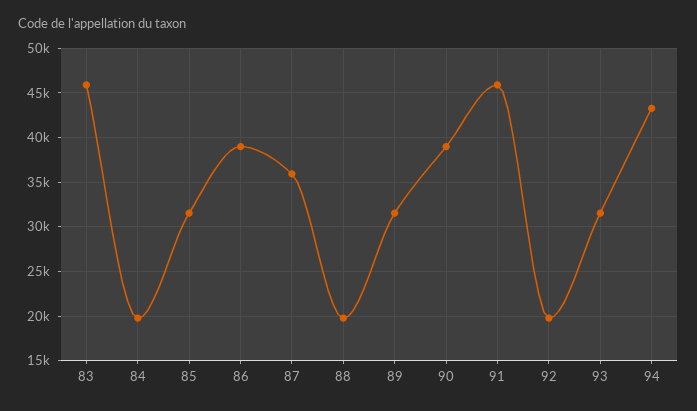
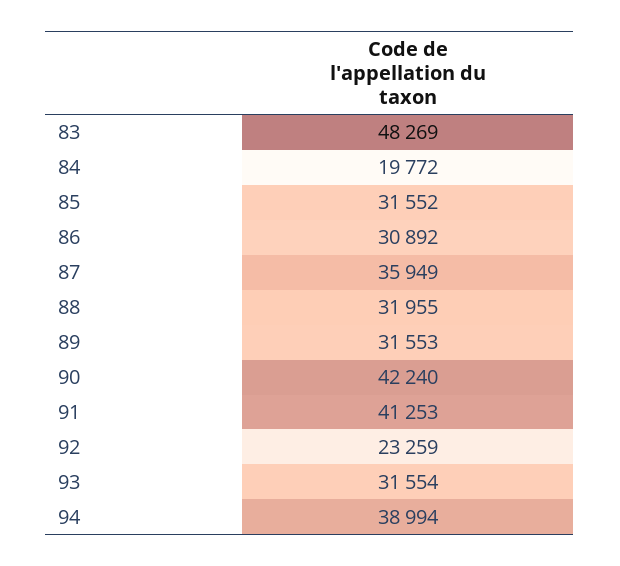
  {
-   "83": 46000,
+   "83": 48269,
    "84": 19772,
    "85": 31552,
-   "86": 39000,
+   "86": 30892,
    "87": 35949,
-   "88": 20000,
+   "88": 31955,
    "89": 31553,
-   "90": 39000,
+   "90": 42240,
-   "91": 46000,
+   "91": 41253,
-   "92": 20000,
+   "92": 23259,
    "93": 31554,
-   "94": 43000
+   "94": 38994
  }

